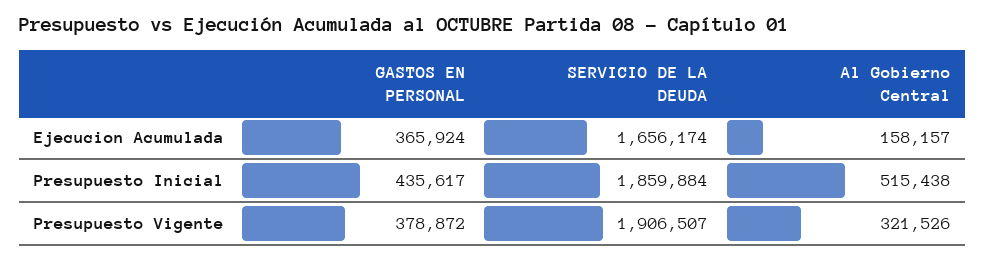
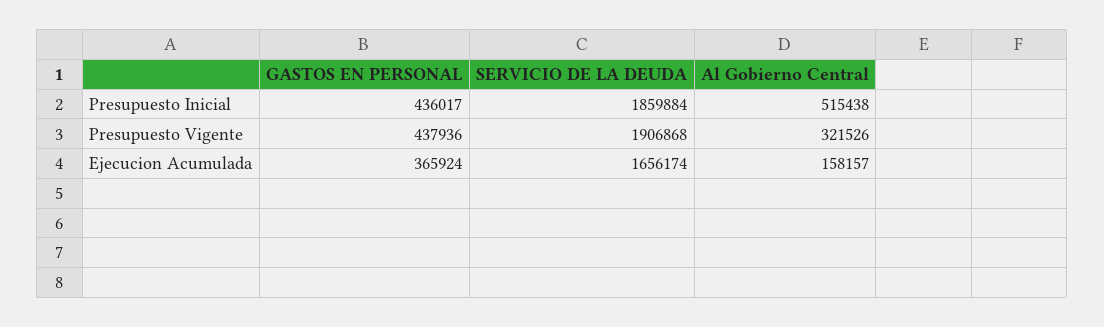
  {
    "GASTOS EN PERSONAL": {
      "Ejecucion Acumulada": 365924,
-     "Presupuesto Inicial": 435617,
+     "Presupuesto Inicial": 436017,
-     "Presupuesto Vigente": 378872
+     "Presupuesto Vigente": 437936
    },
    "SERVICIO DE LA DEUDA": {
      "Ejecucion Acumulada": 1656174,
      "Presupuesto Inicial": 1859884,
-     "Presupuesto Vigente": 1906507
+     "Presupuesto Vigente": 1906868
    },
    "Al Gobierno Central": {
      "Ejecucion Acumulada": 158157,
      "Presupuesto Inicial": 515438,
      "Presupuesto Vigente": 321526
    }
  }

